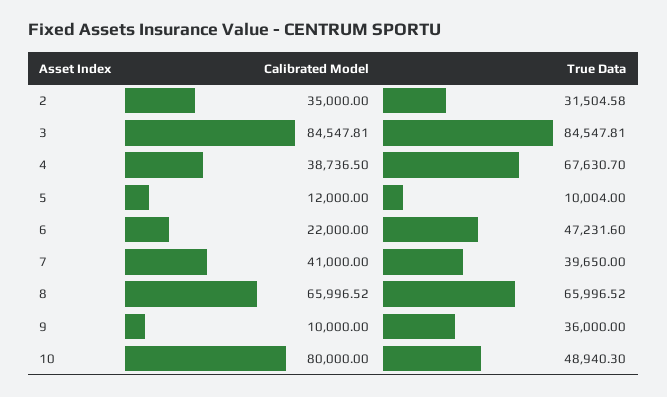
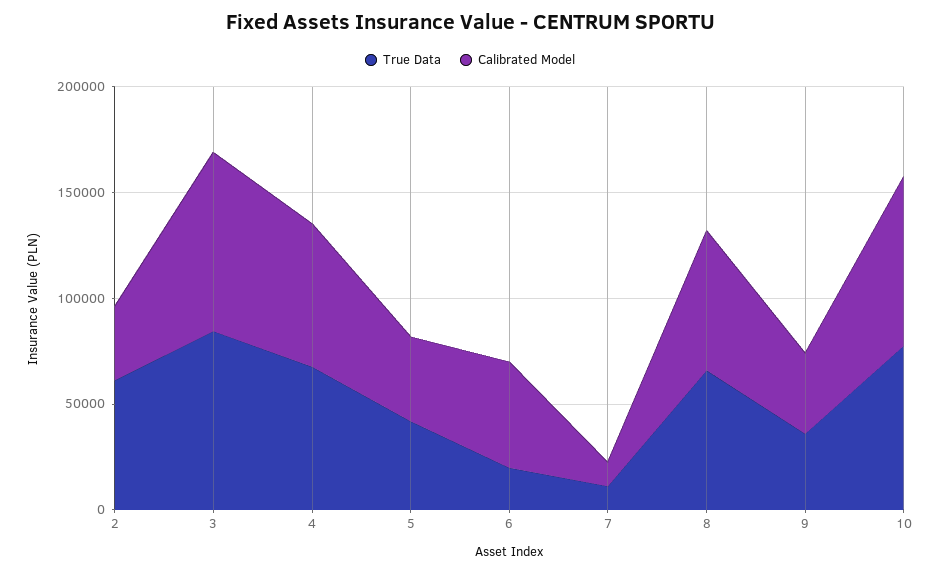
  {
    "Calibrated Model": {
      "2": 35000,
      "3": 84547.81,
-     "4": 38736.5,
+     "4": 70000,
-     "5": 12000,
+     "5": 40000,
-     "6": 22000,
+     "6": 50000,
-     "7": 41000,
+     "7": 10000,
      "8": 65996.52,
-     "9": 10000,
+     "9": 40000,
      "10": 80000
    },
    "True Data": {
-     "2": 31504.58,
+     "2": 60000,
      "3": 84547.81,
      "4": 67630.7,
-     "5": 10004,
+     "5": 40000,
-     "6": 47231.6,
+     "6": 20000,
-     "7": 39650,
+     "7": 10000,
      "8": 65996.52,
      "9": 36000,
-     "10": 48940.3
+     "10": 80000
    }
  }

